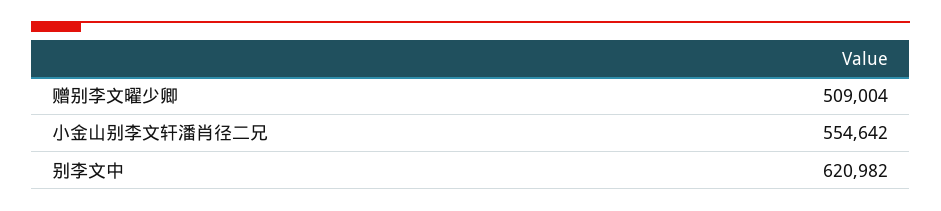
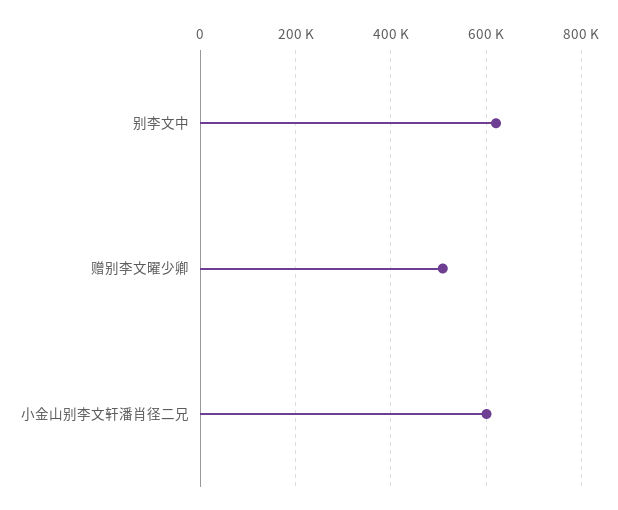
  {
    "赠别李文曜少卿": 509004,
-   "小金山别李文轩潘肖径二兄": 554642,
+   "小金山别李文轩潘肖径二兄": 600000,
    "别李文中": 620982
  }

